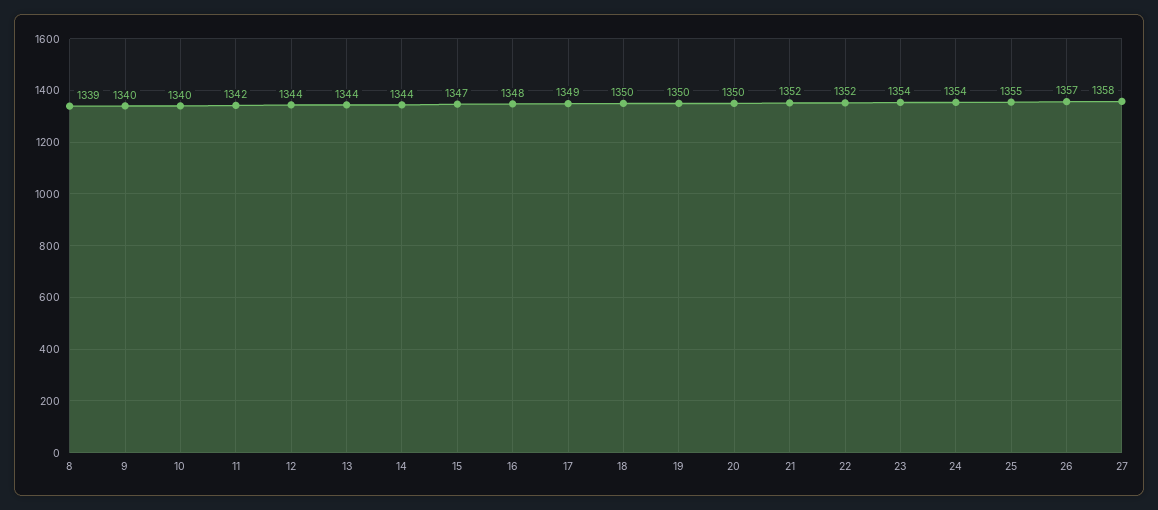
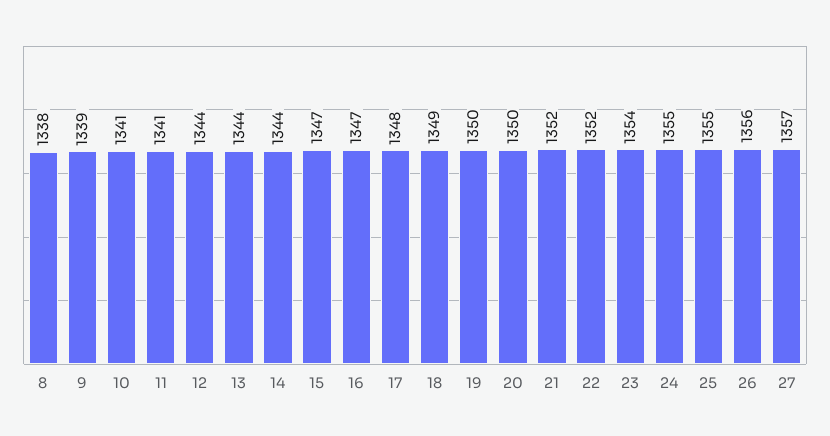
  {
-   "8": 1339,
+   "8": 1338,
-   "9": 1340,
+   "9": 1339,
-   "10": 1340,
+   "10": 1341,
-   "11": 1342,
+   "11": 1341,
    "12": 1344,
    "13": 1344,
    "14": 1344,
    "15": 1347,
-   "16": 1348,
+   "16": 1347,
-   "17": 1349,
+   "17": 1348,
-   "18": 1350,
+   "18": 1349,
    "19": 1350,
    "20": 1350,
    "21": 1352,
    "22": 1352,
    "23": 1354,
-   "24": 1354,
+   "24": 1355,
    "25": 1355,
-   "26": 1357,
+   "26": 1356,
-   "27": 1358
+   "27": 1357
  }

